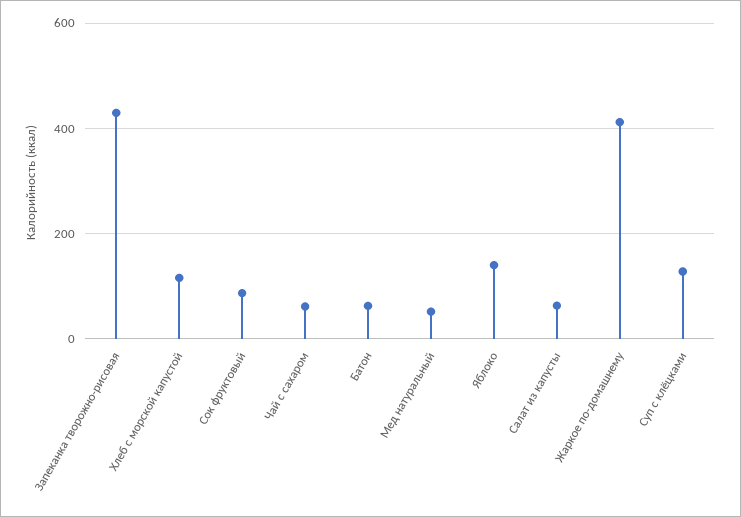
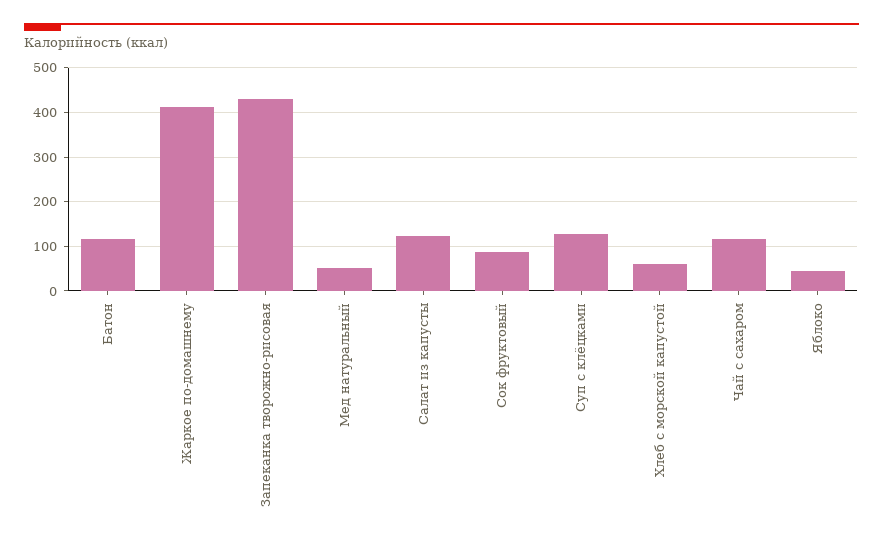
  {
    "Запеканка творожно-рисовая": 420,
-   "Хлеб с морской капустой": 120,
+   "Хлеб с морской капустой": 60,
    "Сок фруктовый": 80,
-   "Чай с сахаром": 60,
+   "Чай с сахаром": 120,
-   "Батон": 60,
+   "Батон": 120,
    "Мед натуральный": 60,
-   "Яблоко": 140,
+   "Яблоко": 40,
-   "Салат из капусты": 60,
+   "Салат из капусты": 120,
    "Жаркое по-домашнему": 420,
    "Суп с клёцками": 120
  }

